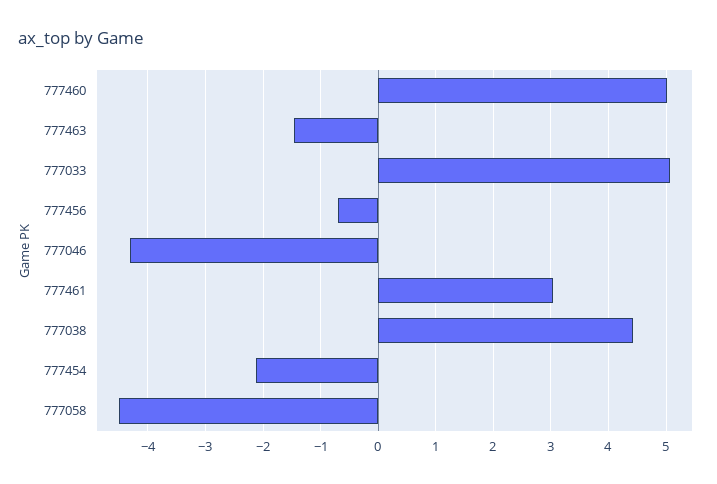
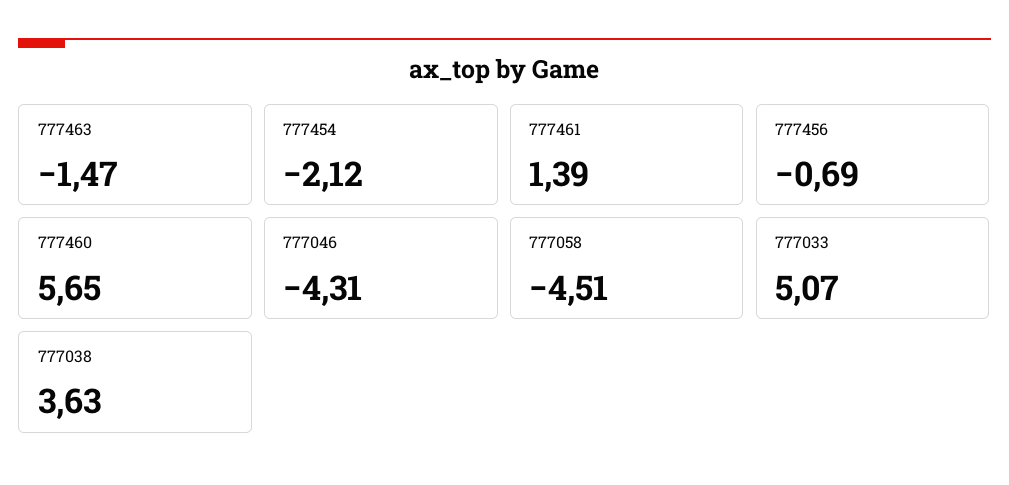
  {
-   "777460": 5,
+   "777460": 5.65,
    "777463": -1.47,
    "777033": 5.07,
    "777456": -0.69,
    "777046": -4.31,
-   "777461": 3,
+   "777461": 1.39,
-   "777038": 4.4,
+   "777038": 3.63,
    "777454": -2.12,
    "777058": -4.51
  }

